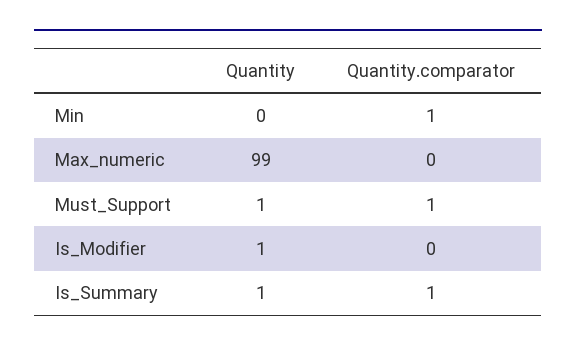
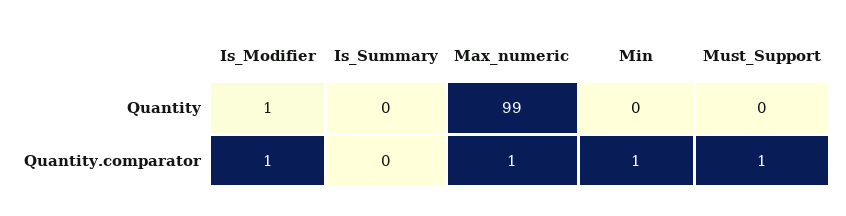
  {
    "Quantity": {
      "Min": 0,
      "Max_numeric": 99,
-     "Must_Support": 1,
+     "Must_Support": 0,
      "Is_Modifier": 1,
-     "Is_Summary": 1
+     "Is_Summary": 0
    },
    "Quantity.comparator": {
      "Min": 1,
-     "Max_numeric": 0,
+     "Max_numeric": 1,
      "Must_Support": 1,
-     "Is_Modifier": 0,
+     "Is_Modifier": 1,
-     "Is_Summary": 1
+     "Is_Summary": 0
    }
  }

